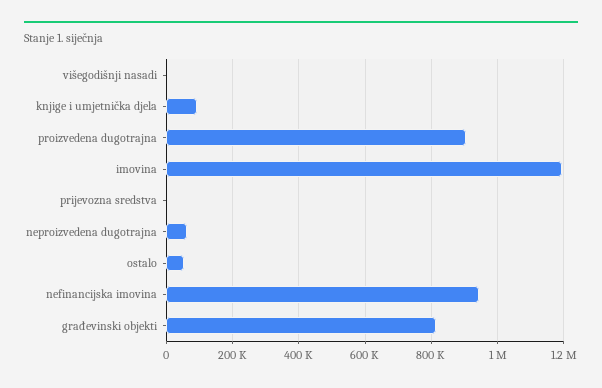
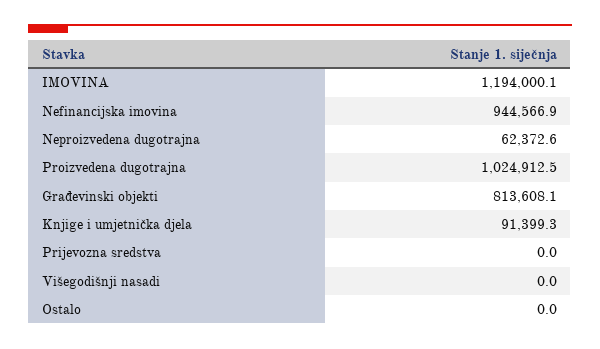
  {
    "višegodišnji nasadi": 0,
    "knjige i umjetnička djela": 91399.3,
-   "proizvedena dugotrajna": 900000,
+   "proizvedena dugotrajna": 1024912.5,
    "imovina": 1194000.1,
    "prijevozna sredstva": 0,
    "neproizvedena dugotrajna": 62372.6,
-   "ostalo": 60000,
+   "ostalo": 0,
    "nefinancijska imovina": 944566.9,
    "građevinski objekti": 813608.1
  }

